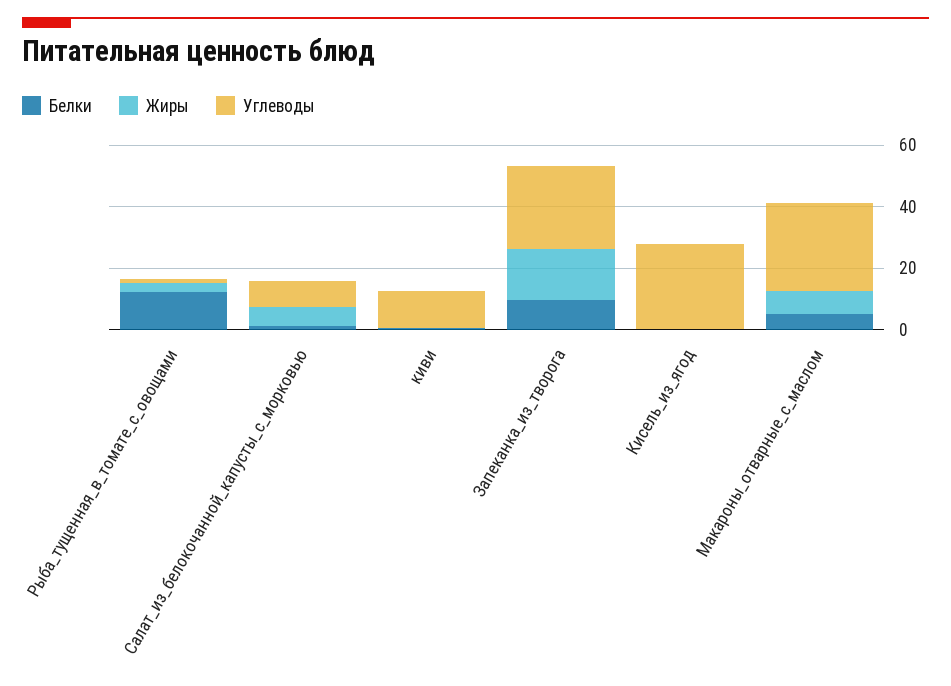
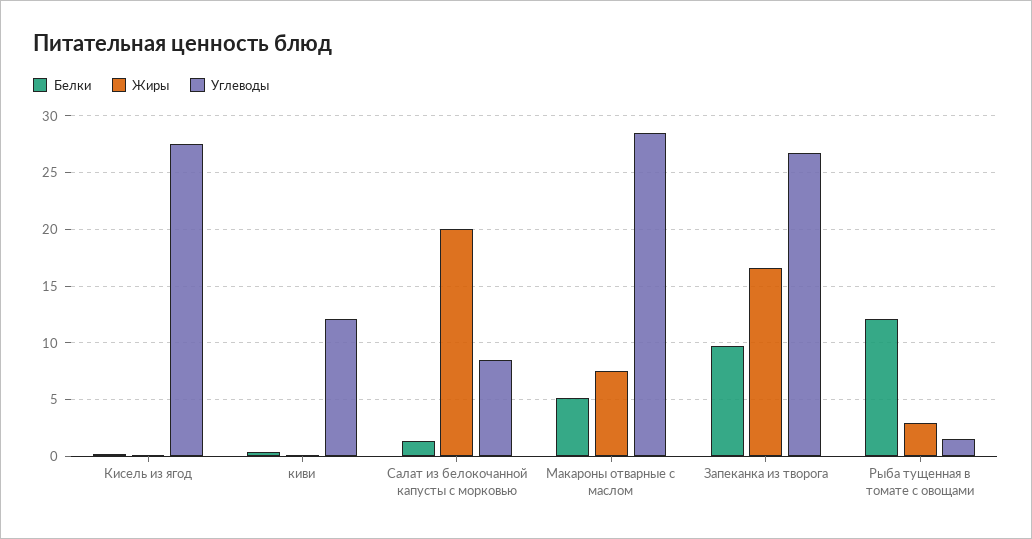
  {
    "Белки": {
      "Рыба_тущенная_в_томате_с_овощами": 12,
      "Салат_из_белокочанной_капусты_с_морковью": 1,
      "киви": 0,
      "Запеканка_из_творога": 10,
      "Кисель_из_ягод": 0,
      "Макароны_отварные_с_маслом": 5
    },
    "Жиры": {
      "Рыба_тущенная_в_томате_с_овощами": 3,
-     "Салат_из_белокочанной_капусты_с_морковью": 5,
+     "Салат_из_белокочанной_капусты_с_морковью": 20,
      "киви": 0,
      "Запеканка_из_творога": 17,
      "Кисель_из_ягод": 0,
      "Макароны_отварные_с_маслом": 8
    },
    "Углеводы": {
      "Рыба_тущенная_в_томате_с_овощами": 2,
      "Салат_из_белокочанной_капусты_с_морковью": 9,
      "киви": 12,
      "Запеканка_из_творога": 27,
      "Кисель_из_ягод": 28,
      "Макароны_отварные_с_маслом": 29
    }
  }

